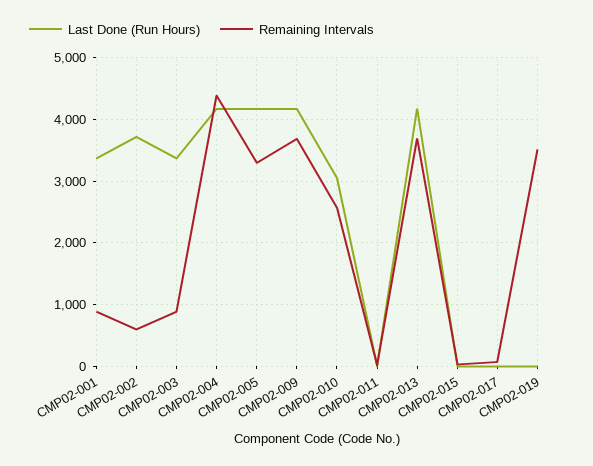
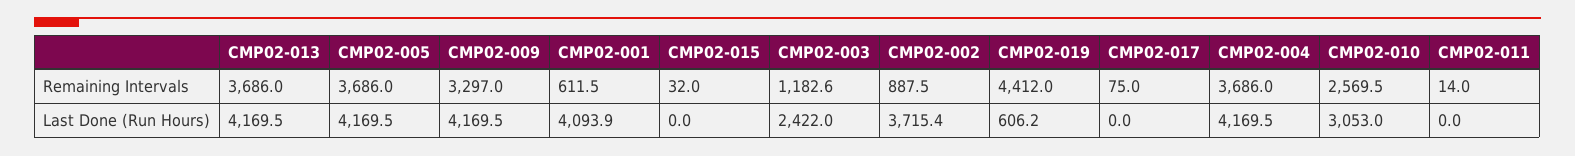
  {
    "Last Done (Run Hours)": {
-     "CMP02-001": 3400,
+     "CMP02-001": 4093.9,
      "CMP02-002": 3715.4,
-     "CMP02-003": 3400,
+     "CMP02-003": 2422,
      "CMP02-004": 4169.5,
      "CMP02-005": 4169.5,
      "CMP02-009": 4169.5,
      "CMP02-010": 3053,
      "CMP02-011": 0,
      "CMP02-013": 4169.5,
      "CMP02-015": 0,
      "CMP02-017": 0,
-     "CMP02-019": 0
+     "CMP02-019": 606.2
    },
    "Remaining Intervals": {
-     "CMP02-001": 900,
+     "CMP02-001": 611.5,
-     "CMP02-002": 600,
+     "CMP02-002": 887.5,
-     "CMP02-003": 900,
+     "CMP02-003": 1182.6,
-     "CMP02-004": 4400,
+     "CMP02-004": 3686,
-     "CMP02-005": 3300,
+     "CMP02-005": 3686,
-     "CMP02-009": 3700,
+     "CMP02-009": 3297,
      "CMP02-010": 2569.5,
      "CMP02-011": 14,
      "CMP02-013": 3686,
      "CMP02-015": 32,
      "CMP02-017": 75,
-     "CMP02-019": 3500
+     "CMP02-019": 4412
    }
  }

